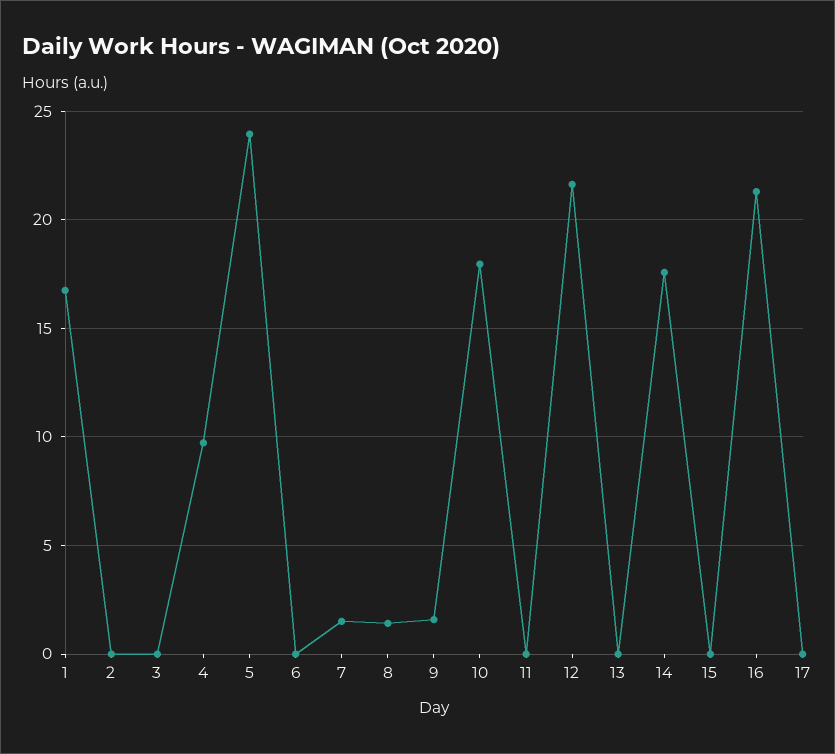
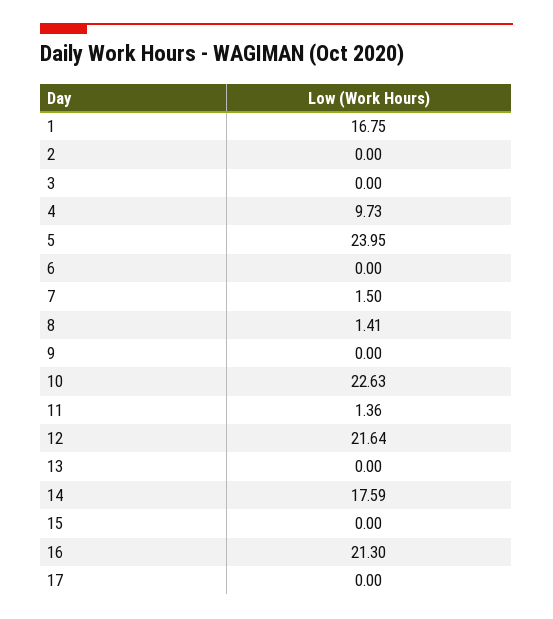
  {
    "1": 16.75,
    "2": 0,
    "3": 0,
    "4": 9.73,
    "5": 23.95,
    "6": 0,
    "7": 1.5,
    "8": 1.41,
-   "9": 1.5,
+   "9": 0,
-   "10": 18,
+   "10": 22.63,
-   "11": 0,
+   "11": 1.36,
    "12": 21.64,
    "13": 0,
    "14": 17.59,
    "15": 0,
    "16": 21.3,
    "17": 0
  }

